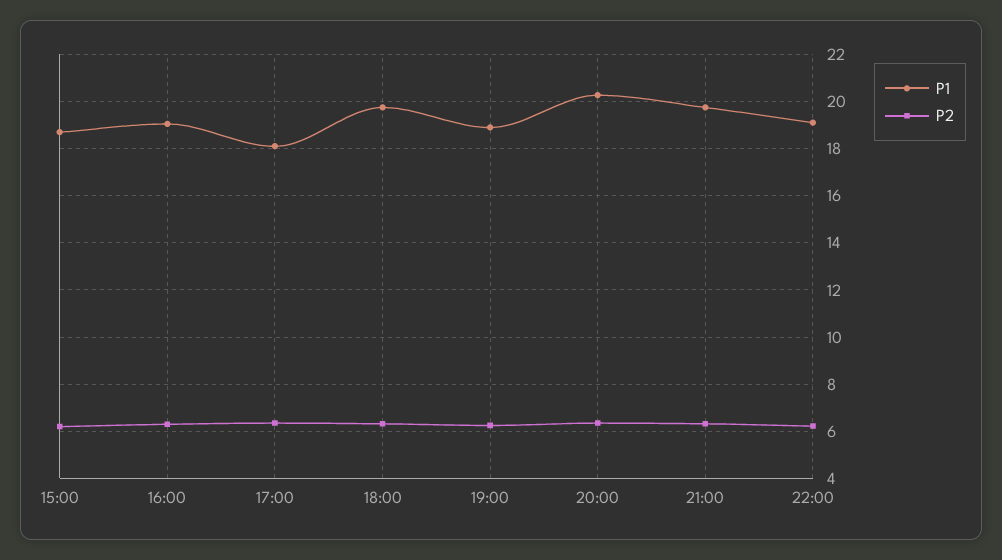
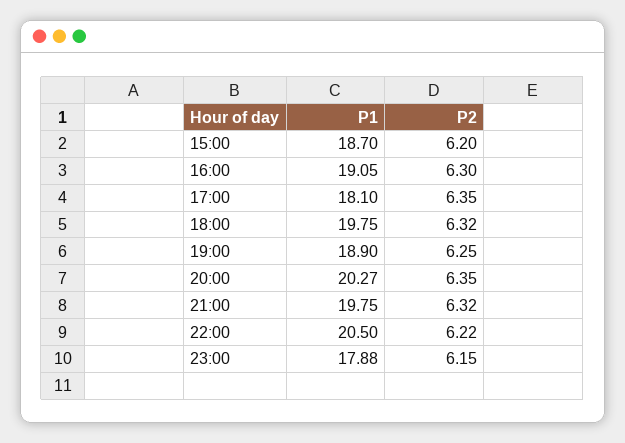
  {
    "P1": {
      "15:00": 18.7,
      "16:00": 19.05,
      "17:00": 18.1,
      "18:00": 19.75,
      "19:00": 18.9,
      "20:00": 20.27,
      "21:00": 19.75,
-     "22:00": 19
+     "22:00": 20.5,
+     "23:00": 17.88
    },
    "P2": {
      "15:00": 6.2,
      "16:00": 6.3,
      "17:00": 6.35,
      "18:00": 6.32,
      "19:00": 6.25,
      "20:00": 6.35,
      "21:00": 6.32,
-     "22:00": 6.22
+     "22:00": 6.22,
+     "23:00": 6.15
    }
  }

